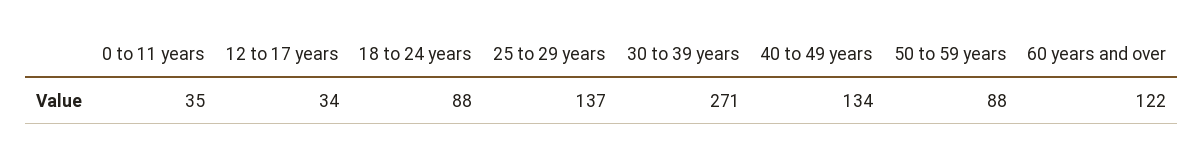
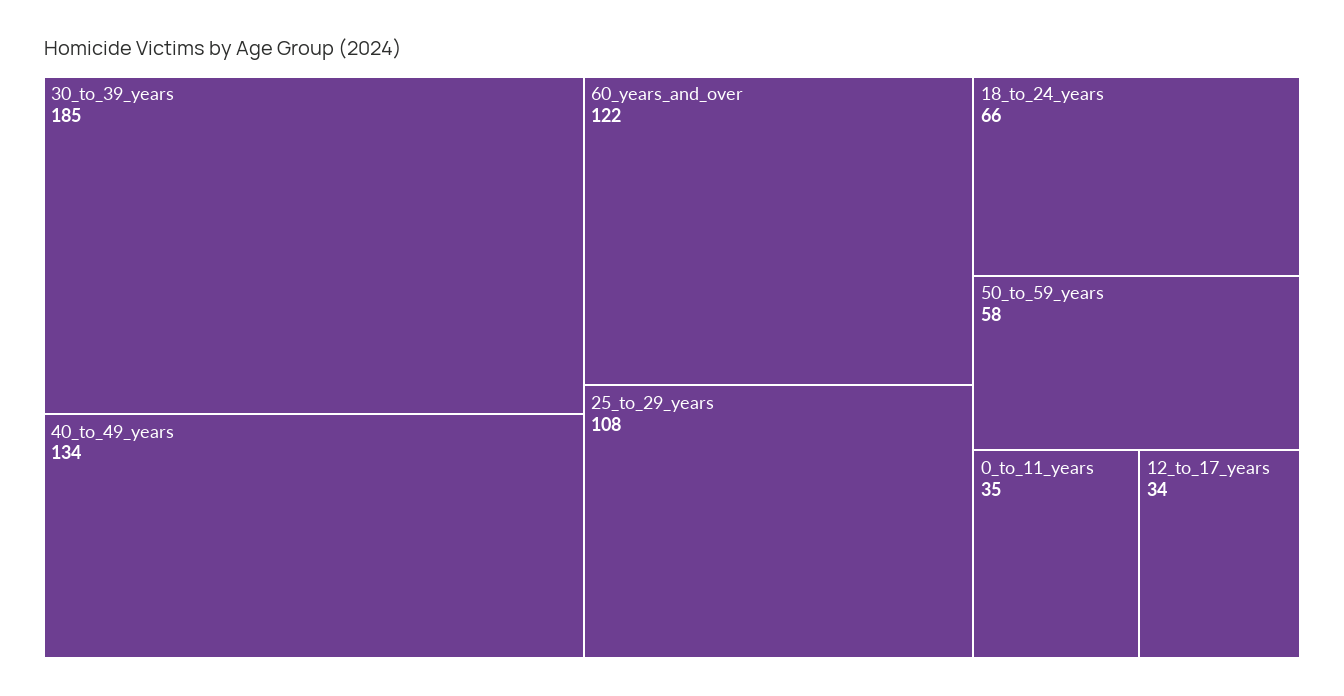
  {
    "0 to 11 years": 35,
    "12 to 17 years": 34,
-   "18 to 24 years": 88,
+   "18 to 24 years": 66,
-   "25 to 29 years": 137,
+   "25 to 29 years": 108,
-   "30 to 39 years": 271,
+   "30 to 39 years": 185,
    "40 to 49 years": 134,
-   "50 to 59 years": 88,
+   "50 to 59 years": 58,
    "60 years and over": 122
  }

